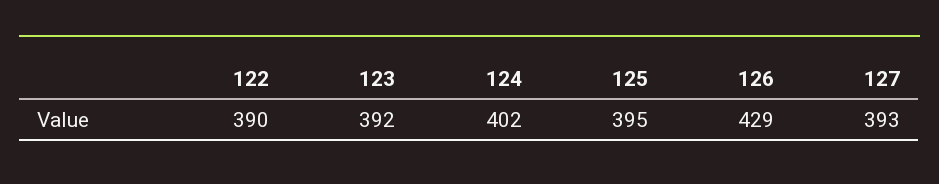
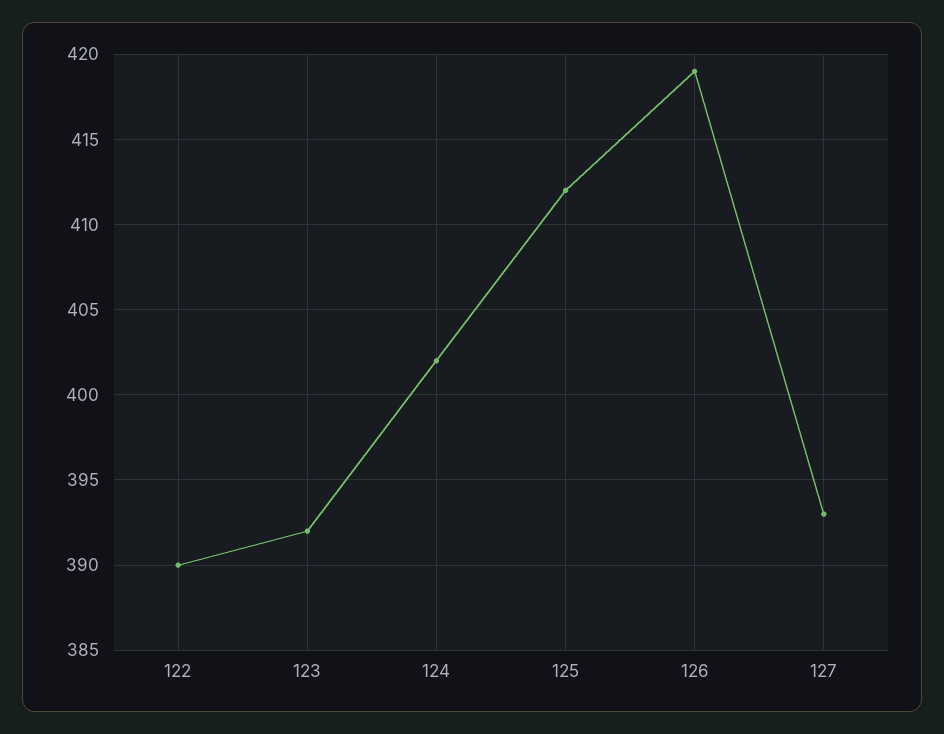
  {
    "122": 390,
    "123": 392,
    "124": 402,
-   "125": 395,
+   "125": 412,
-   "126": 429,
+   "126": 419,
    "127": 393
  }

